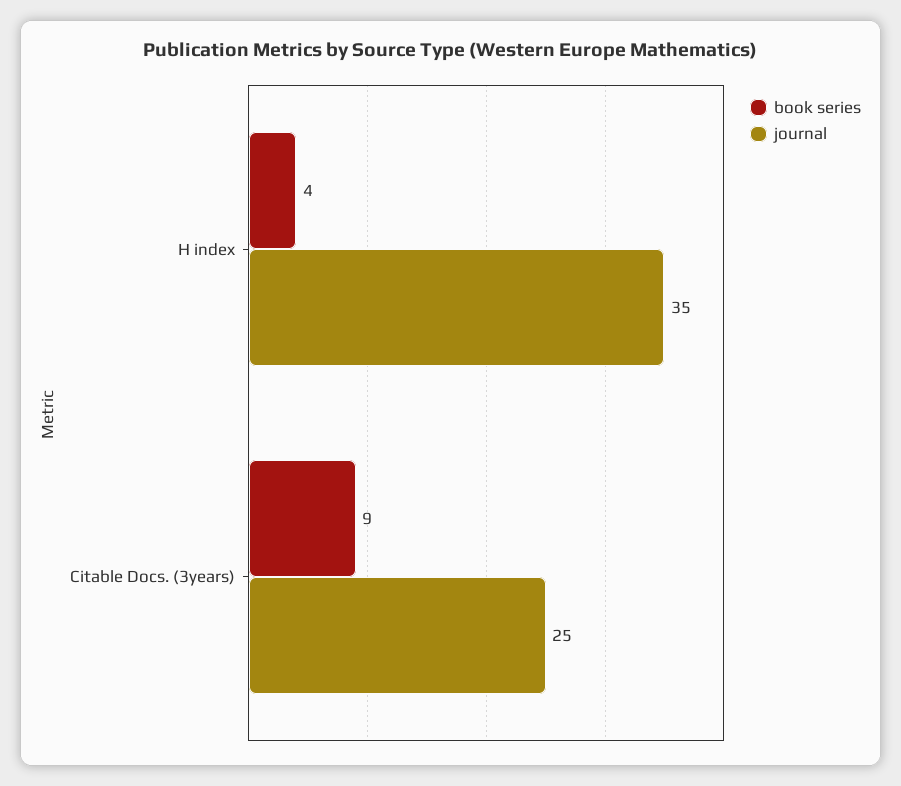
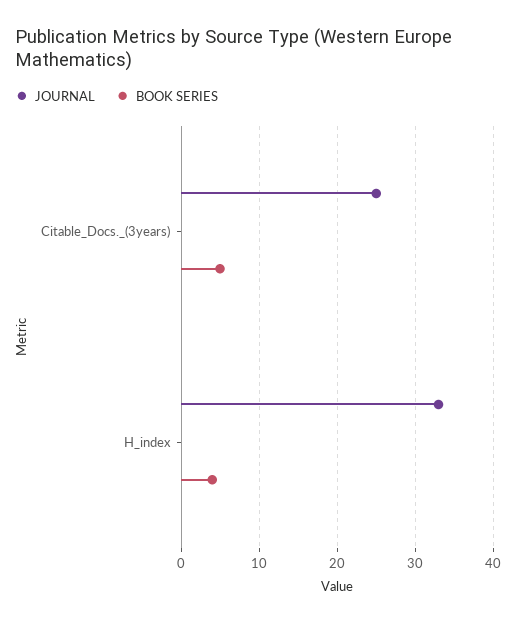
  {
    "book series": {
      "H index": 4,
-     "Citable Docs. (3years)": 9
+     "Citable Docs. (3years)": 5
    },
    "journal": {
-     "H index": 35,
+     "H index": 33,
      "Citable Docs. (3years)": 25
    }
  }

